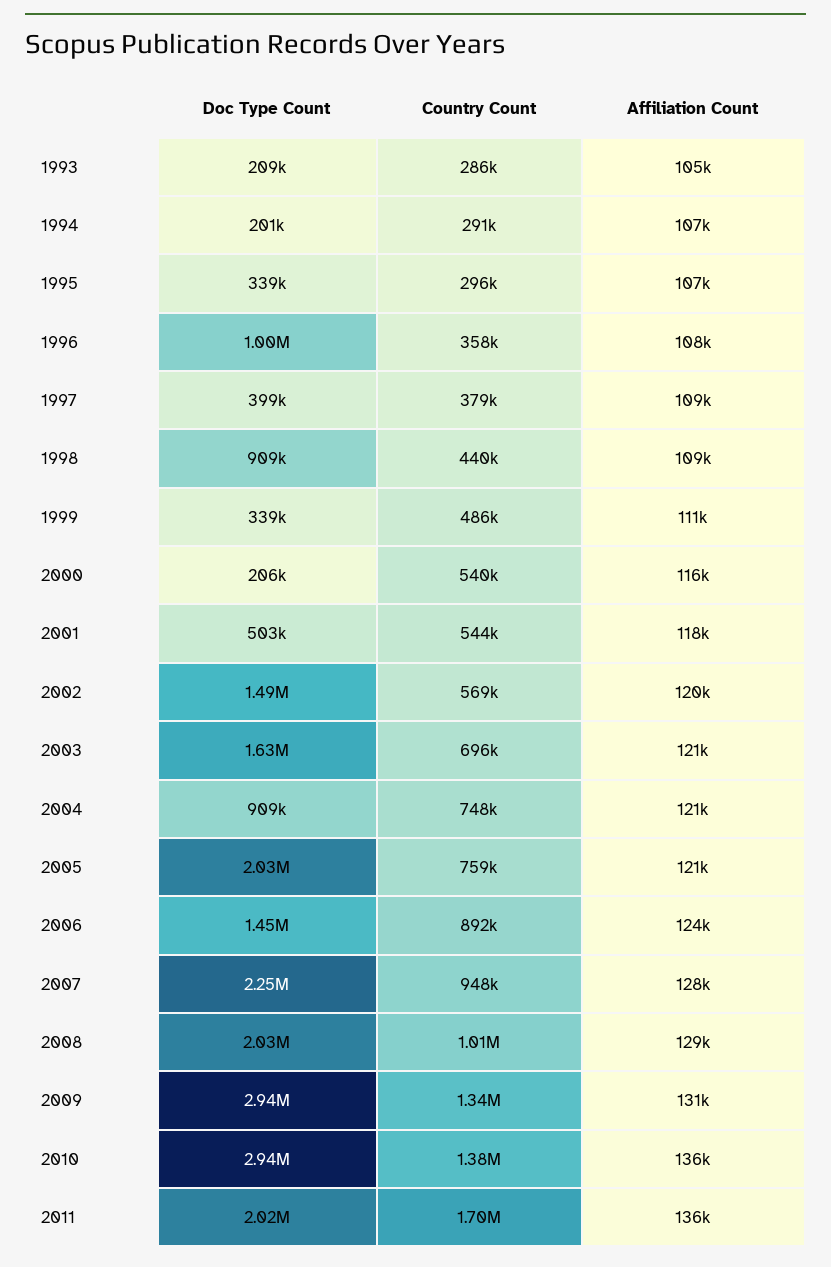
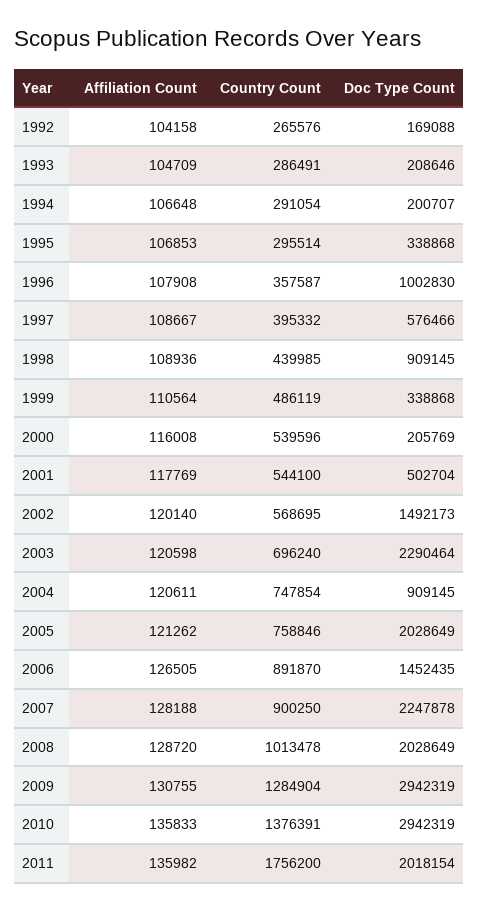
  {
    "Doc Type Count": {
      "1993": 208646,
      "1994": 200707,
      "1995": 338868,
      "1996": 1002830,
-     "1997": 399000,
+     "1997": 576466,
      "1998": 909145,
      "1999": 338868,
      "2000": 205769,
      "2001": 502704,
      "2002": 1492173,
-     "2003": 1630000,
+     "2003": 2290464,
      "2004": 909145,
      "2005": 2028649,
      "2006": 1452435,
      "2007": 2247878,
      "2008": 2028649,
      "2009": 2942319,
      "2010": 2942319,
-     "2011": 2018154
+     "2011": 2018154,
+     "1992": 169088
    },
    "Country Count": {
      "1993": 286491,
      "1994": 291054,
      "1995": 295514,
      "1996": 357587,
-     "1997": 379000,
+     "1997": 395332,
      "1998": 439985,
      "1999": 486119,
      "2000": 539596,
      "2001": 544100,
      "2002": 568695,
      "2003": 696240,
      "2004": 747854,
      "2005": 758846,
      "2006": 891870,
-     "2007": 948000,
+     "2007": 900250,
      "2008": 1013478,
-     "2009": 1340000,
+     "2009": 1284904,
      "2010": 1376391,
-     "2011": 1700000
+     "2011": 1756200,
+     "1992": 265576
    },
    "Affiliation Count": {
      "1993": 104709,
      "1994": 106648,
      "1995": 106853,
      "1996": 107908,
      "1997": 108667,
      "1998": 108936,
      "1999": 110564,
      "2000": 116008,
      "2001": 117769,
      "2002": 120140,
      "2003": 120598,
      "2004": 120611,
      "2005": 121262,
-     "2006": 124000,
+     "2006": 126505,
      "2007": 128188,
      "2008": 128720,
      "2009": 130755,
      "2010": 135833,
-     "2011": 135982
+     "2011": 135982,
+     "1992": 104158
    }
  }

